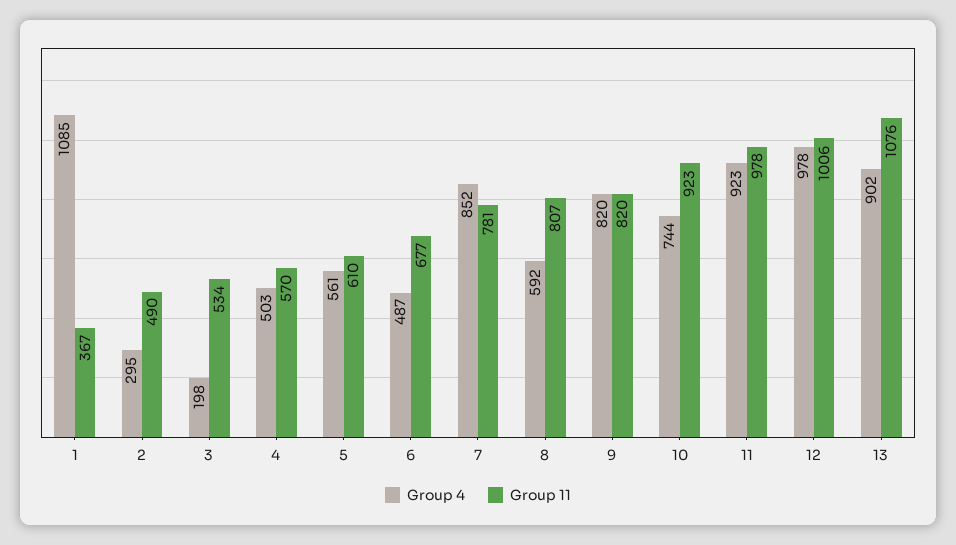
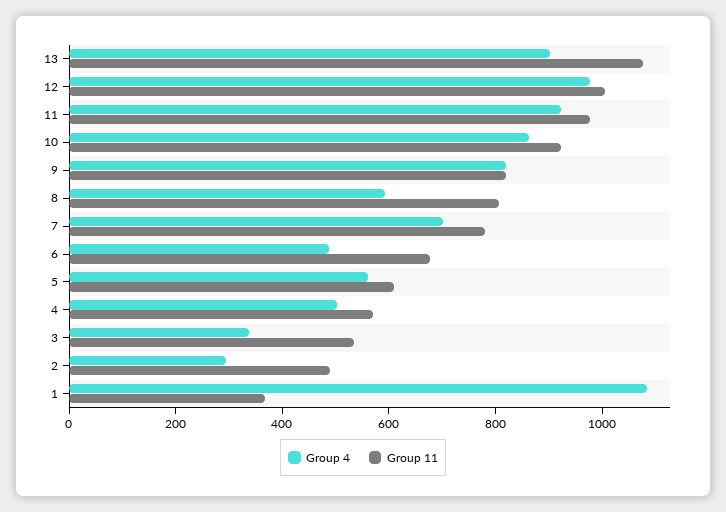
  {
    "Group 4": {
      "1": 1085,
      "2": 295,
-     "3": 198,
+     "3": 350,
      "4": 503,
      "5": 561,
      "6": 487,
-     "7": 852,
+     "7": 700,
      "8": 592,
      "9": 820,
-     "10": 744,
+     "10": 850,
      "11": 923,
      "12": 978,
      "13": 902
    },
    "Group 11": {
      "1": 367,
      "2": 490,
      "3": 534,
      "4": 570,
      "5": 610,
      "6": 677,
      "7": 781,
      "8": 807,
      "9": 820,
      "10": 923,
      "11": 978,
      "12": 1006,
      "13": 1076
    }
  }

